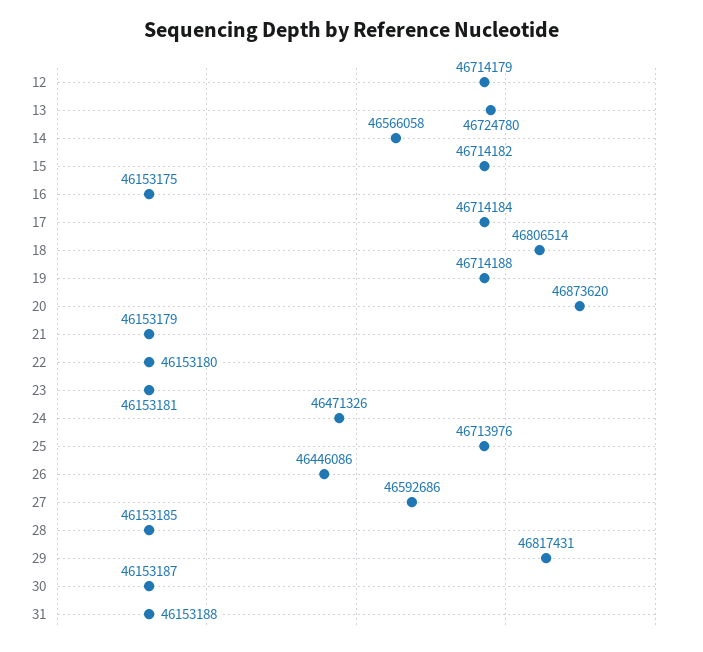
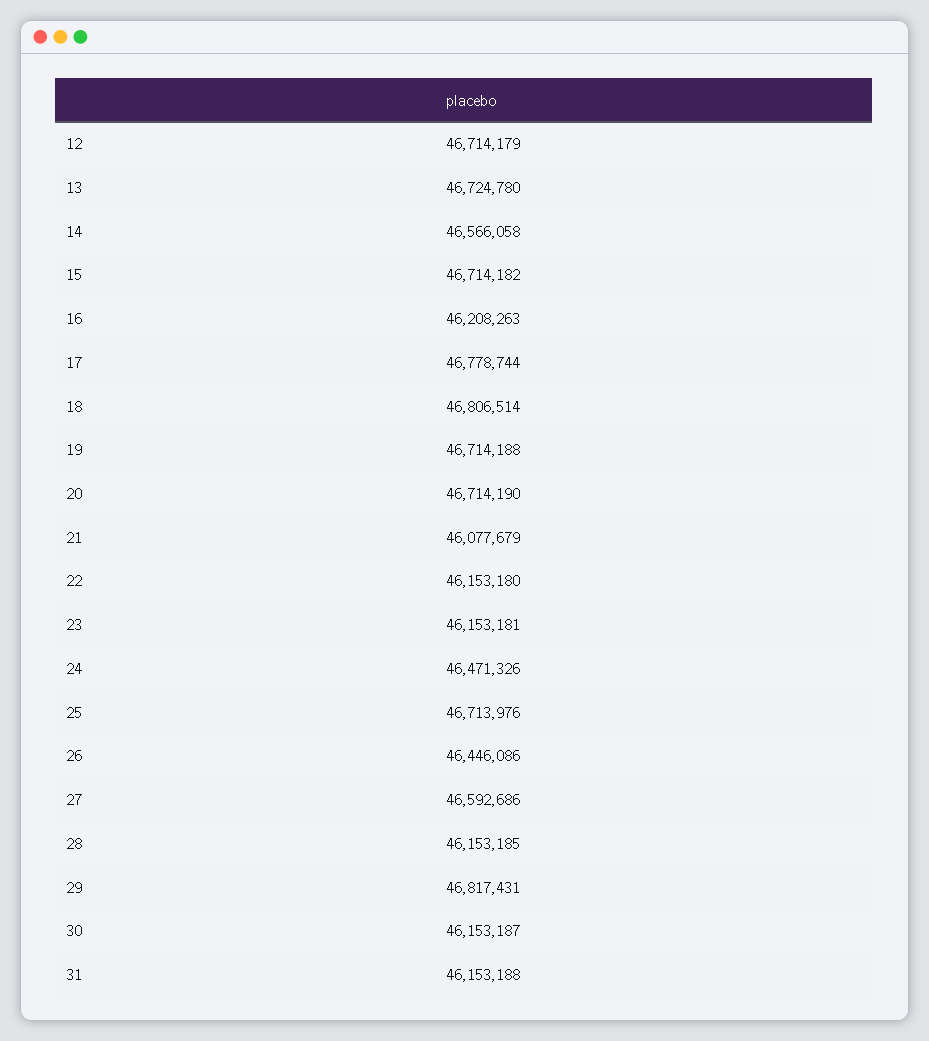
  {
    "12": 46714179,
    "13": 46724780,
    "14": 46566058,
    "15": 46714182,
-   "16": 46153175,
+   "16": 46208263,
-   "17": 46714184,
+   "17": 46778744,
    "18": 46806514,
    "19": 46714188,
-   "20": 46873620,
+   "20": 46714190,
-   "21": 46153179,
+   "21": 46077679,
    "22": 46153180,
    "23": 46153181,
    "24": 46471326,
    "25": 46713976,
    "26": 46446086,
    "27": 46592686,
    "28": 46153185,
    "29": 46817431,
    "30": 46153187,
    "31": 46153188
  }

